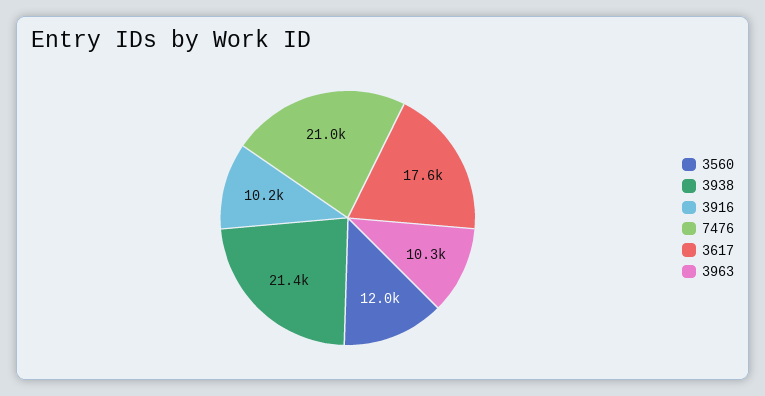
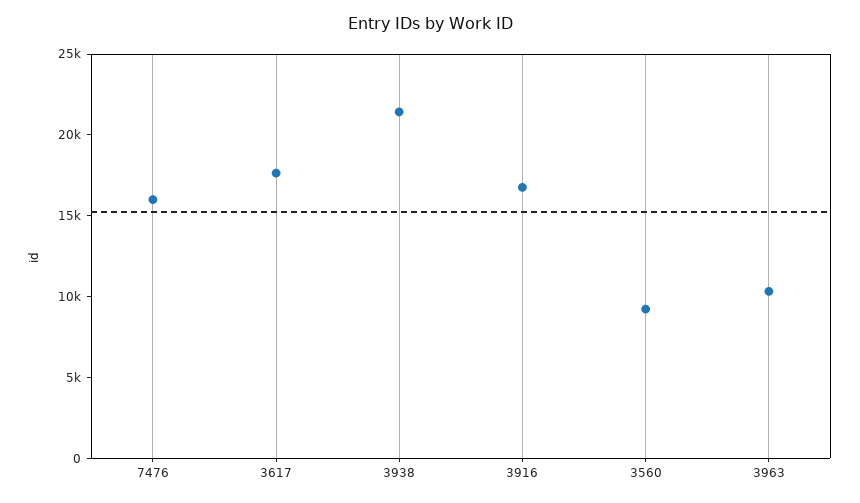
  {
-   "3560": 12000,
+   "3560": 9000,
    "3938": 21400,
-   "3916": 10200,
+   "3916": 17000,
-   "7476": 21000,
+   "7476": 16000,
    "3617": 17600,
    "3963": 10300
  }

